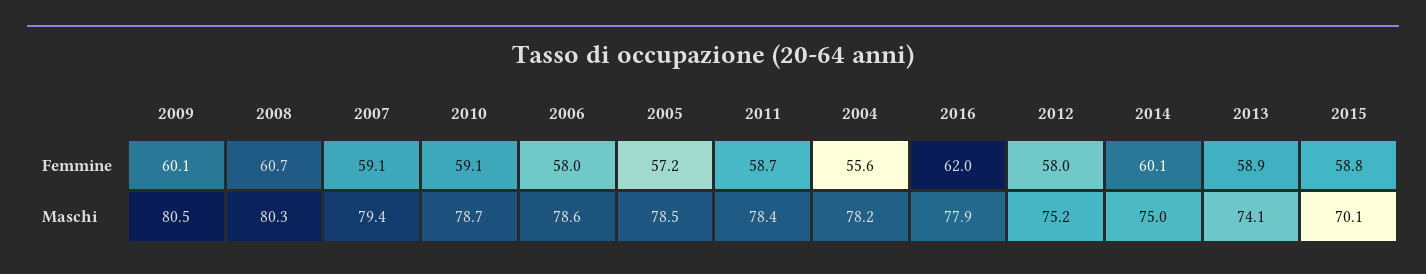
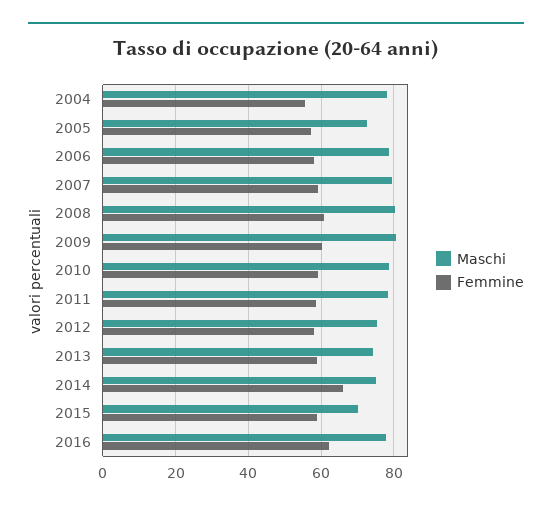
  {
    "Femmine": {
      "2009": 60.1,
      "2008": 60.7,
      "2007": 59.1,
      "2010": 59.1,
      "2006": 58,
      "2005": 57.2,
      "2011": 58.7,
      "2004": 55.6,
      "2016": 62,
      "2012": 58,
-     "2014": 60.1,
+     "2014": 66,
      "2013": 58.9,
      "2015": 58.8
    },
    "Maschi": {
      "2009": 80.5,
      "2008": 80.3,
      "2007": 79.4,
      "2010": 78.7,
      "2006": 78.6,
-     "2005": 78.5,
+     "2005": 72,
      "2011": 78.4,
      "2004": 78.2,
      "2016": 77.9,
      "2012": 75.2,
      "2014": 75,
      "2013": 74.1,
      "2015": 70.1
    }
  }

